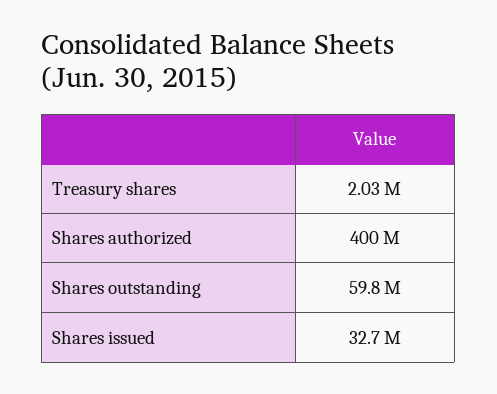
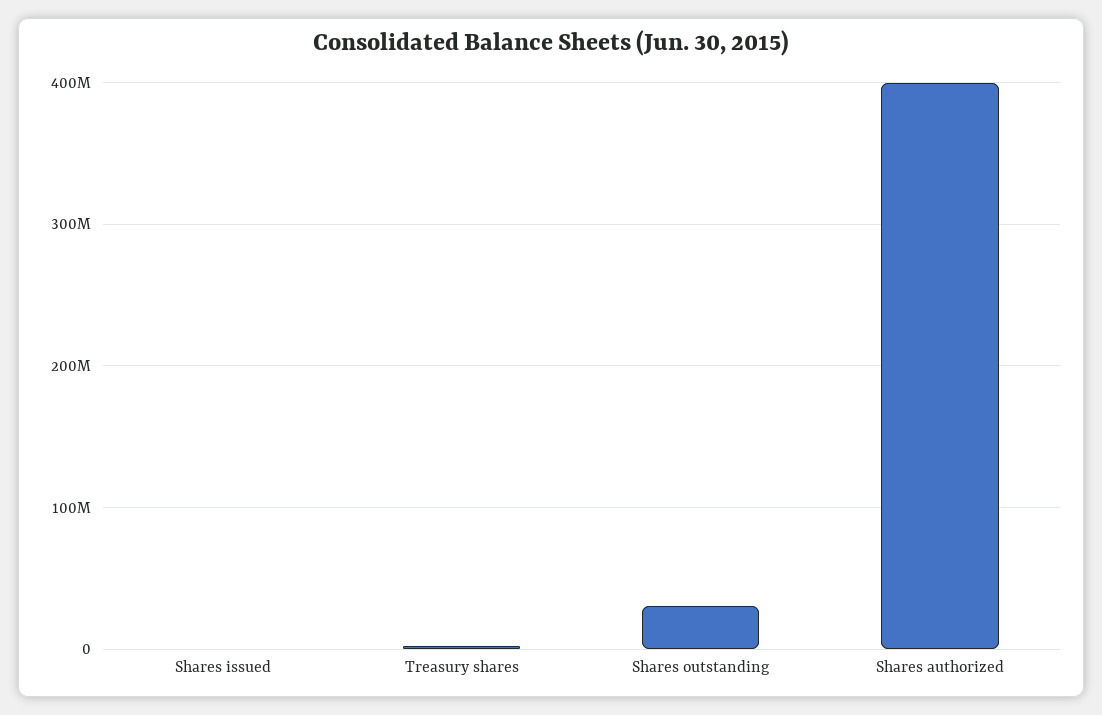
  {
    "Treasury shares": 2030000,
    "Shares authorized": 400000000,
-   "Shares outstanding": 59800000,
+   "Shares outstanding": 30000000,
-   "Shares issued": 32700000
+   "Shares issued": 0
  }

